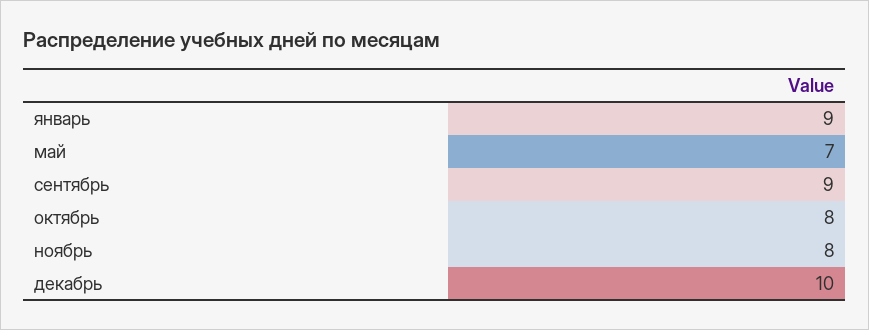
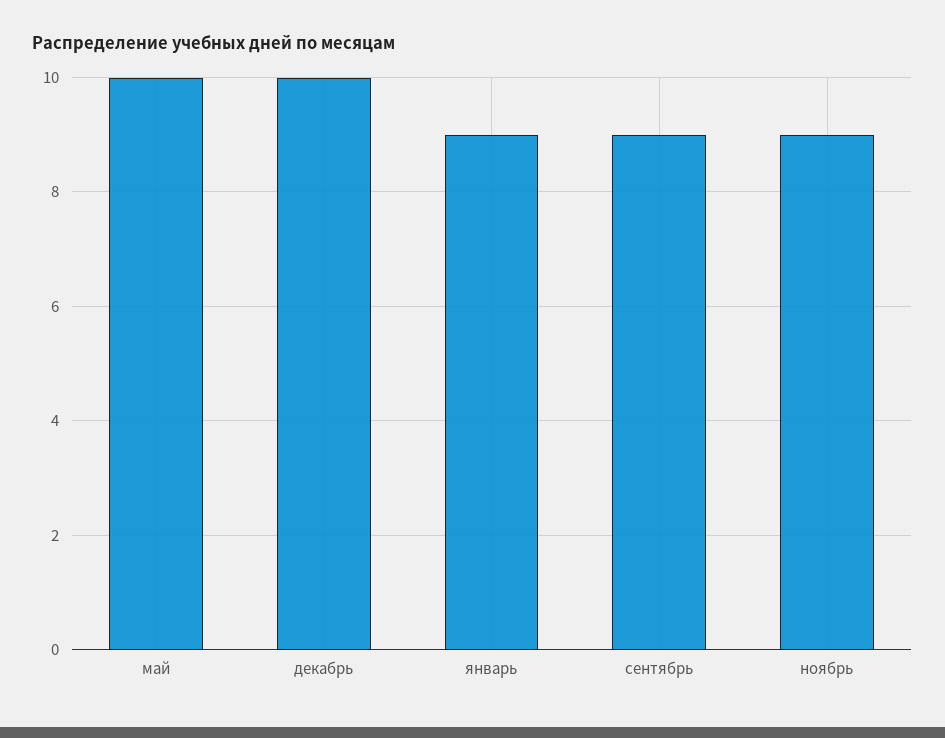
  {
    "январь": 9,
-   "май": 7,
+   "май": 10,
    "сентябрь": 9,
-   "октябрь": 8,
-   "ноябрь": 8,
+   "ноябрь": 9,
    "декабрь": 10
  }

